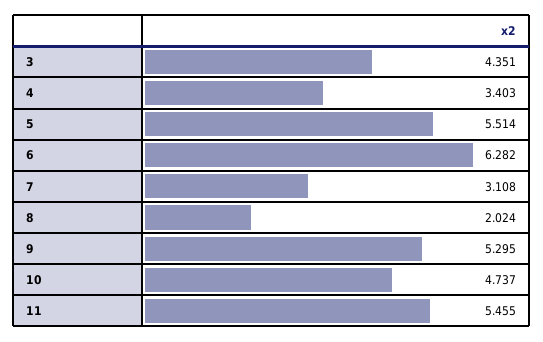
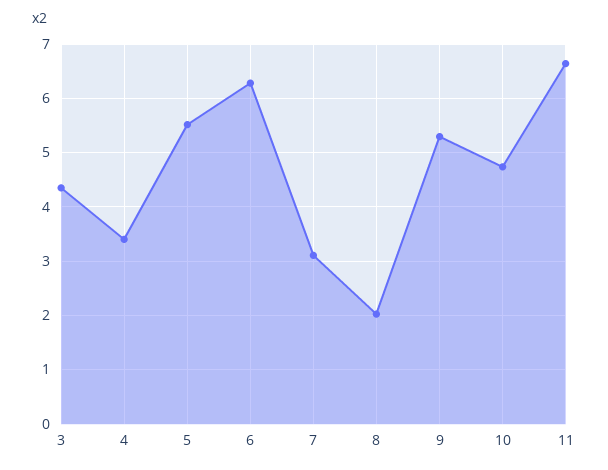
  {
    "3": 4.351,
    "4": 3.403,
    "5": 5.514,
    "6": 6.282,
    "7": 3.108,
    "8": 2.024,
    "9": 5.295,
    "10": 4.737,
-   "11": 5.455
+   "11": 6.6
  }

